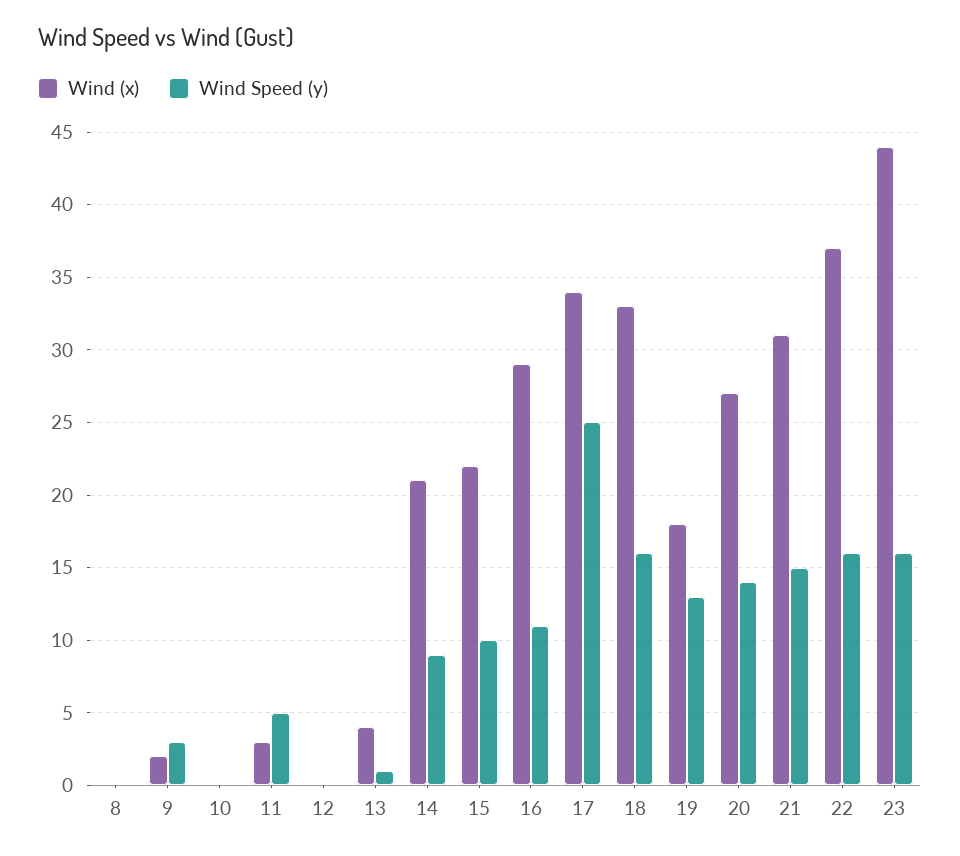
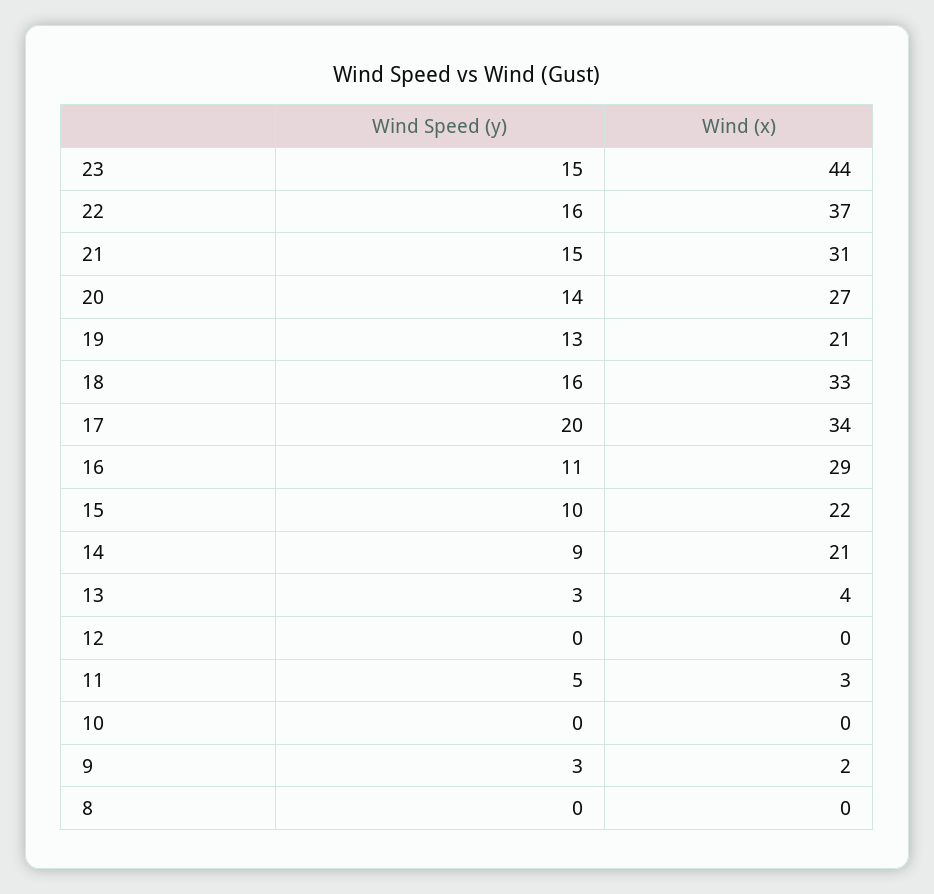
  {
    "Wind (x)": {
      "8": 0,
      "9": 2,
      "10": 0,
      "11": 3,
      "12": 0,
      "13": 4,
      "14": 21,
      "15": 22,
      "16": 29,
      "17": 34,
      "18": 33,
-     "19": 18,
+     "19": 21,
      "20": 27,
      "21": 31,
      "22": 37,
      "23": 44
    },
    "Wind Speed (y)": {
      "8": 0,
      "9": 3,
      "10": 0,
      "11": 5,
      "12": 0,
-     "13": 1,
+     "13": 3,
      "14": 9,
      "15": 10,
      "16": 11,
-     "17": 25,
+     "17": 20,
      "18": 16,
      "19": 13,
      "20": 14,
      "21": 15,
      "22": 16,
-     "23": 16
+     "23": 15
    }
  }

